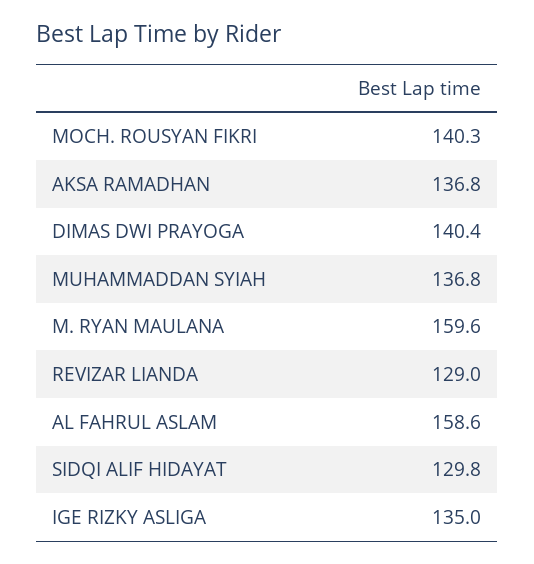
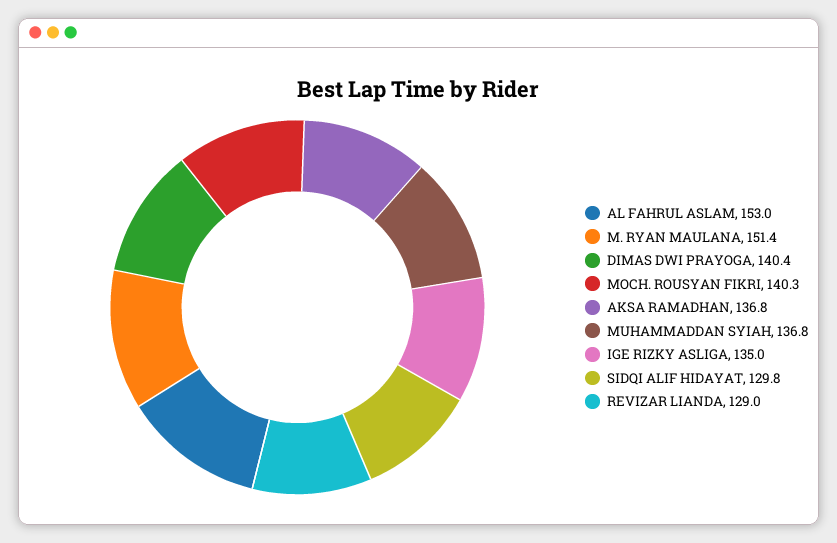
  {
    "MOCH. ROUSYAN FIKRI": 140.3,
    "AKSA RAMADHAN": 136.8,
    "DIMAS DWI PRAYOGA": 140.4,
    "MUHAMMADDAN SYIAH": 136.8,
-   "M. RYAN MAULANA": 159.6,
+   "M. RYAN MAULANA": 151.4,
    "REVIZAR LIANDA": 129,
-   "AL FAHRUL ASLAM": 158.6,
+   "AL FAHRUL ASLAM": 153,
    "SIDQI ALIF HIDAYAT": 129.8,
    "IGE RIZKY ASLIGA": 135
  }

